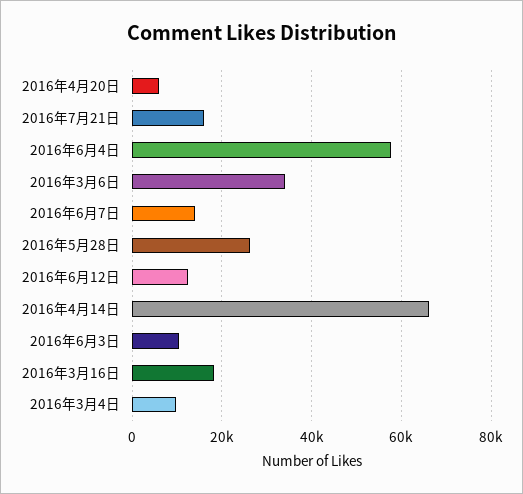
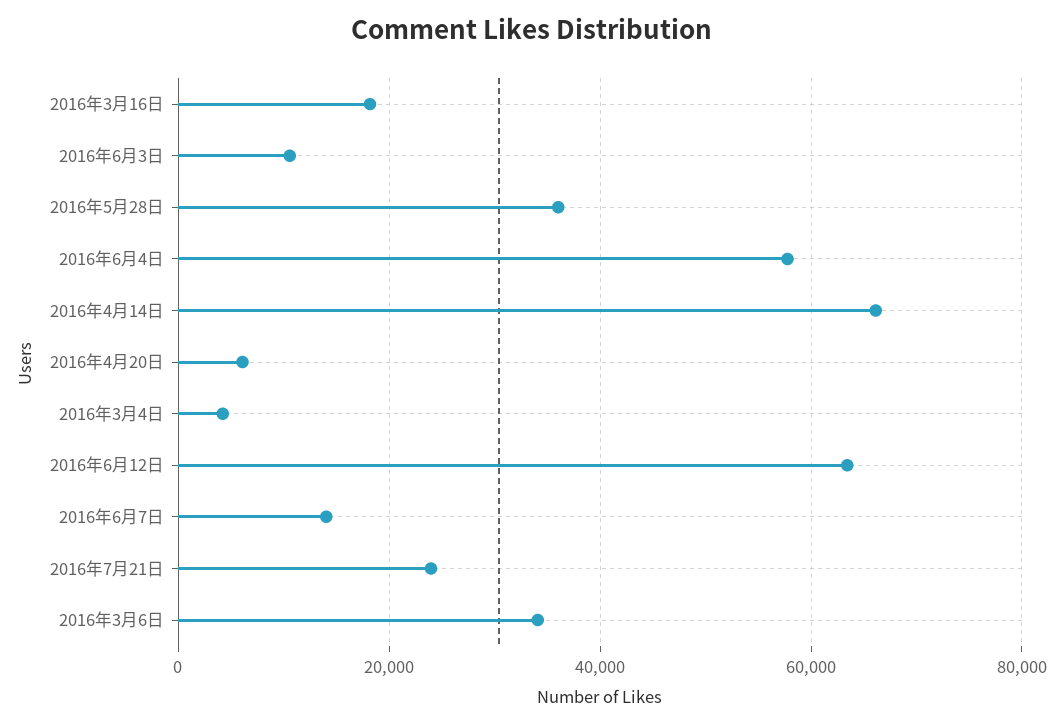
  {
    "2016年4月20日": 6000,
-   "2016年7月21日": 16000,
+   "2016年7月21日": 24000,
    "2016年6月4日": 58000,
    "2016年3月6日": 34000,
    "2016年6月7日": 14000,
-   "2016年5月28日": 26000,
+   "2016年5月28日": 36000,
-   "2016年6月12日": 12000,
+   "2016年6月12日": 64000,
    "2016年4月14日": 66000,
    "2016年6月3日": 10000,
    "2016年3月16日": 18000,
-   "2016年3月4日": 10000
+   "2016年3月4日": 4000
  }

